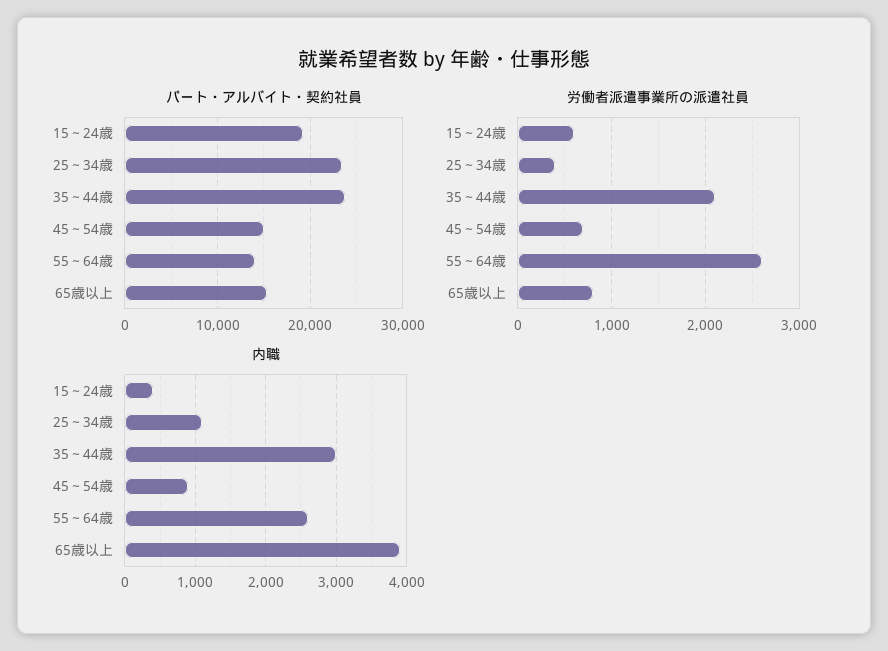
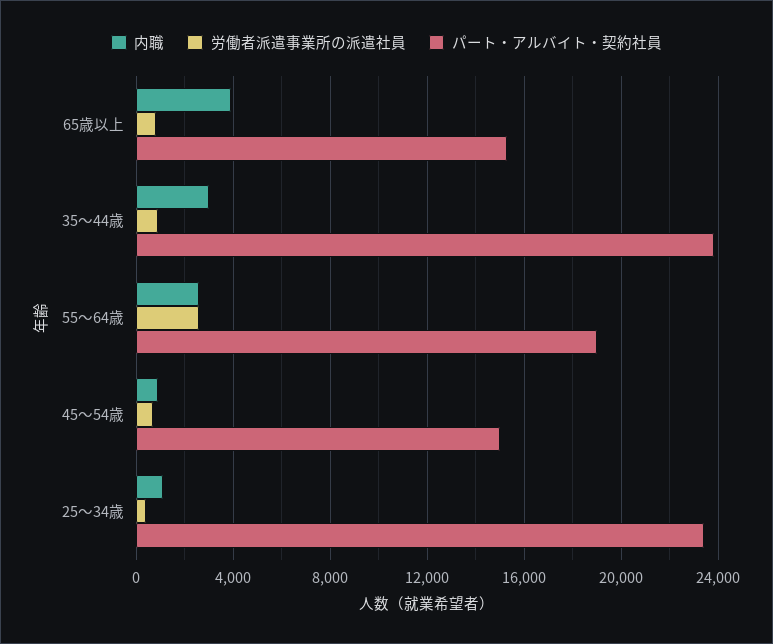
  {
    "パート・アルバイト・契約社員": {
-     "15～24歳": 19000,
      "25～34歳": 23500,
      "35～44歳": 24000,
      "45～54歳": 15000,
-     "55～64歳": 14000,
+     "55～64歳": 19000,
      "65歳以上": 15500
    },
    "労働者派遣事業所の派遣社員": {
-     "15～24歳": 600,
      "25～34歳": 400,
-     "35～44歳": 2100,
+     "35～44歳": 1000,
      "45～54歳": 700,
      "55～64歳": 2600,
      "65歳以上": 800
    },
    "内職": {
-     "15～24歳": 400,
      "25～34歳": 1100,
      "35～44歳": 3000,
      "45～54歳": 900,
      "55～64歳": 2600,
      "65歳以上": 3900
    }
  }

